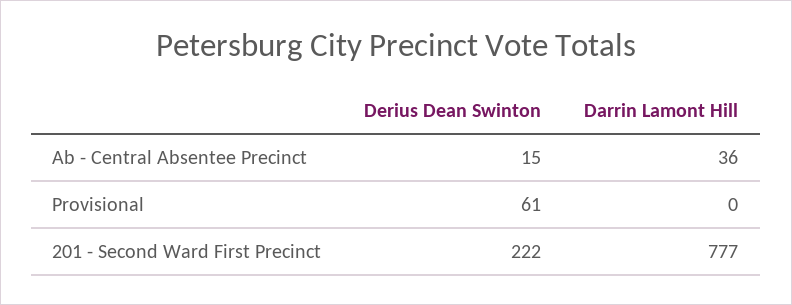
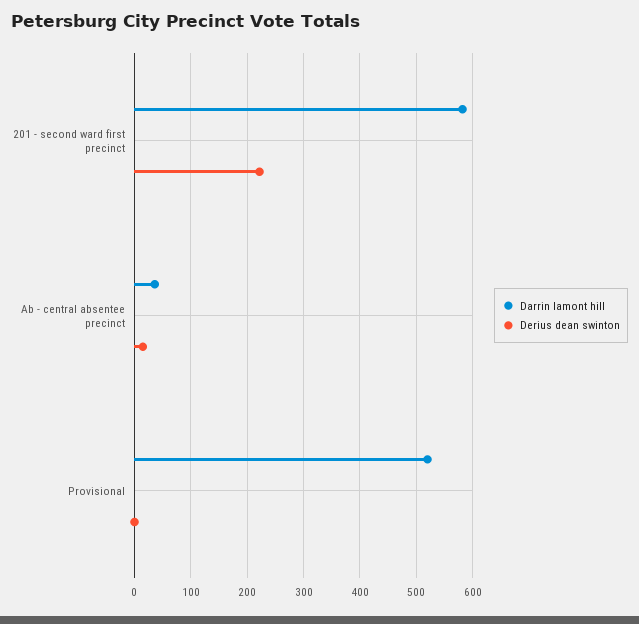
  {
    "Derius Dean Swinton": {
      "Ab - Central Absentee Precinct": 15,
-     "Provisional": 61,
+     "Provisional": 0,
      "201 - Second Ward First Precinct": 222
    },
    "Darrin Lamont Hill": {
      "Ab - Central Absentee Precinct": 36,
-     "Provisional": 0,
+     "Provisional": 520,
-     "201 - Second Ward First Precinct": 777
+     "201 - Second Ward First Precinct": 580
    }
  }

